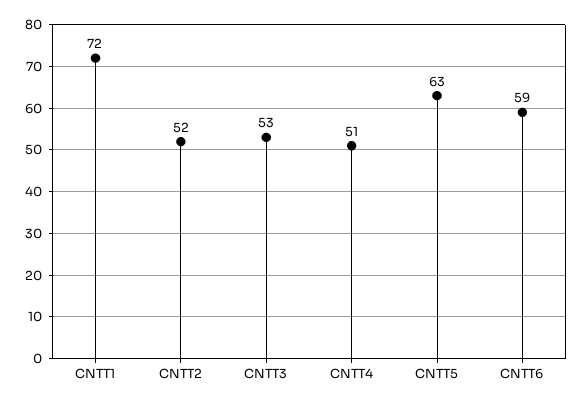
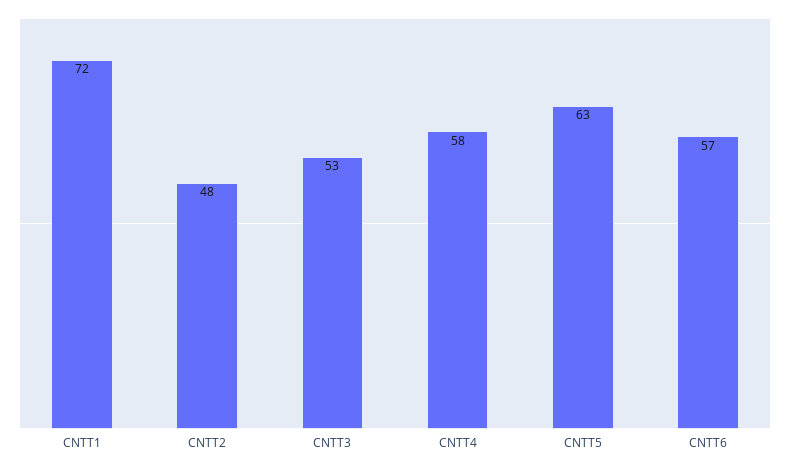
  {
    "CNTT1": 72,
-   "CNTT2": 52,
+   "CNTT2": 48,
    "CNTT3": 53,
-   "CNTT4": 51,
+   "CNTT4": 58,
    "CNTT5": 63,
-   "CNTT6": 59
+   "CNTT6": 57
  }

